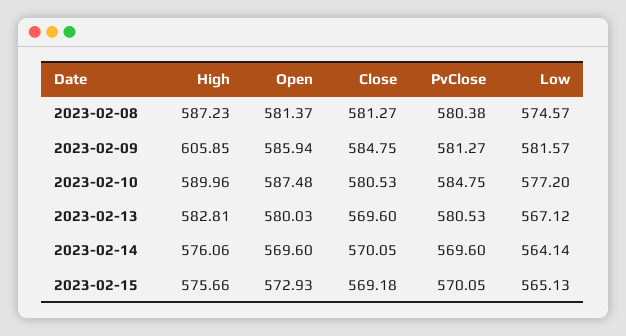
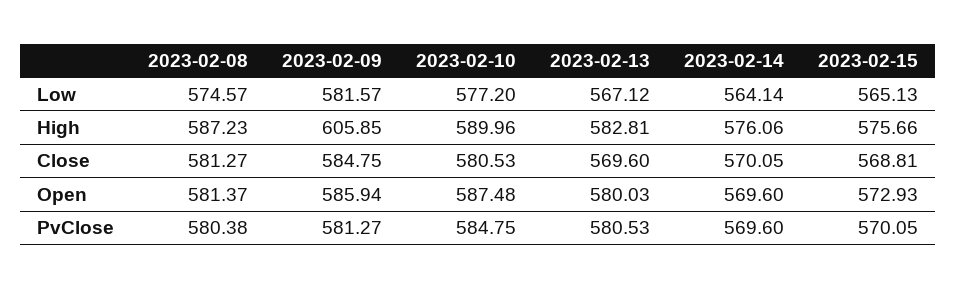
  {
    "High": {
      "2023-02-08": 587.23,
      "2023-02-09": 605.85,
      "2023-02-10": 589.96,
      "2023-02-13": 582.81,
      "2023-02-14": 576.06,
      "2023-02-15": 575.66
    },
    "Open": {
      "2023-02-08": 581.37,
      "2023-02-09": 585.94,
      "2023-02-10": 587.48,
      "2023-02-13": 580.03,
      "2023-02-14": 569.6,
      "2023-02-15": 572.93
    },
    "Close": {
      "2023-02-08": 581.27,
      "2023-02-09": 584.75,
      "2023-02-10": 580.53,
      "2023-02-13": 569.6,
      "2023-02-14": 570.05,
-     "2023-02-15": 569.18
+     "2023-02-15": 568.81
    },
    "PvClose": {
      "2023-02-08": 580.38,
      "2023-02-09": 581.27,
      "2023-02-10": 584.75,
      "2023-02-13": 580.53,
      "2023-02-14": 569.6,
      "2023-02-15": 570.05
    },
    "Low": {
      "2023-02-08": 574.57,
      "2023-02-09": 581.57,
      "2023-02-10": 577.2,
      "2023-02-13": 567.12,
      "2023-02-14": 564.14,
      "2023-02-15": 565.13
    }
  }

